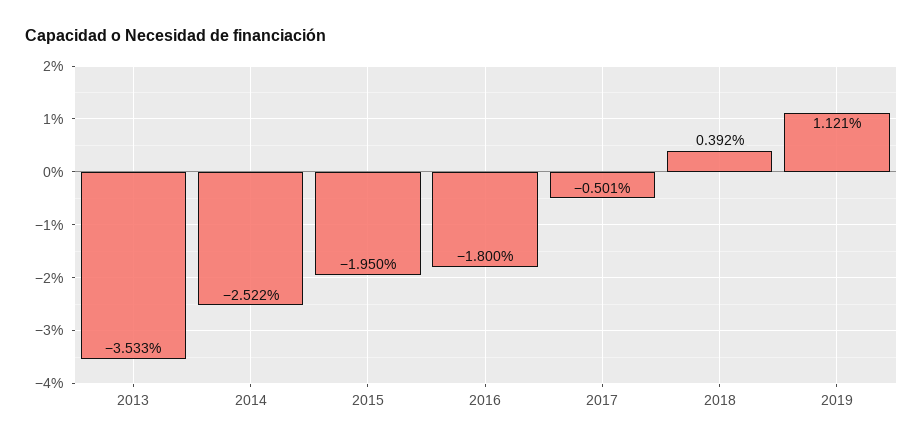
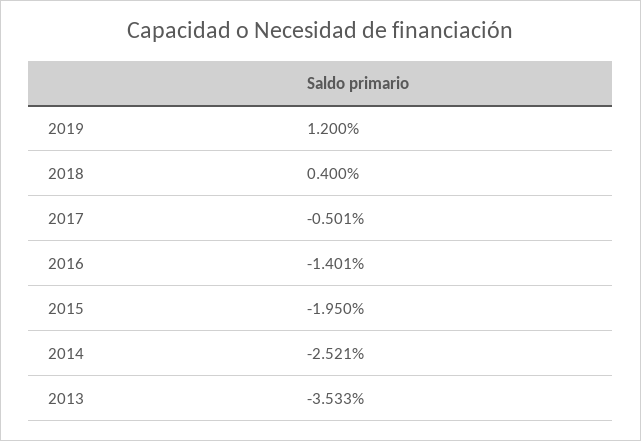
  {
    "2013": -3.533,
-   "2014": -2.522,
+   "2014": -2.521,
    "2015": -1.95,
-   "2016": -1.8,
+   "2016": -1.401,
    "2017": -0.501,
-   "2018": 0.392,
+   "2018": 0.4,
-   "2019": 1.121
+   "2019": 1.2
  }

